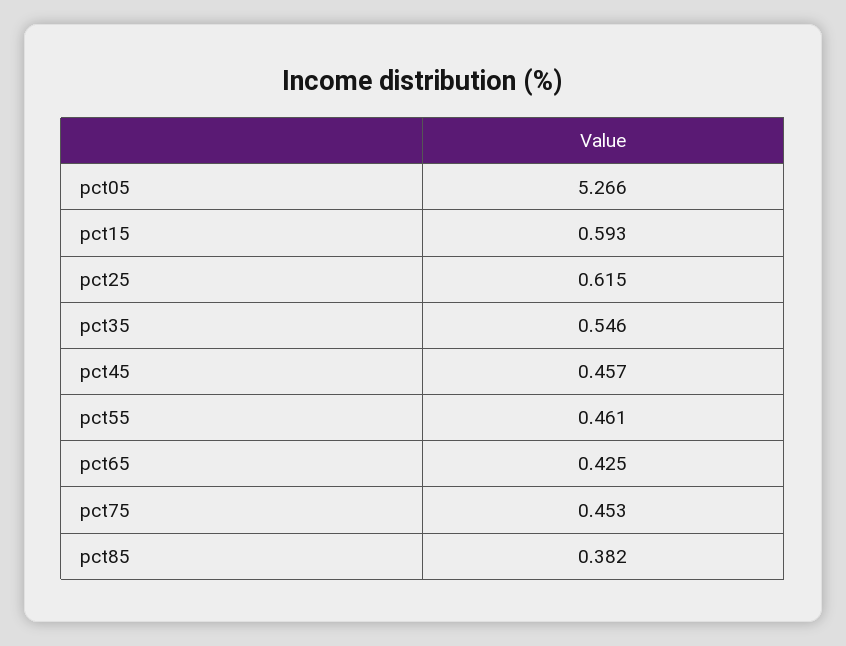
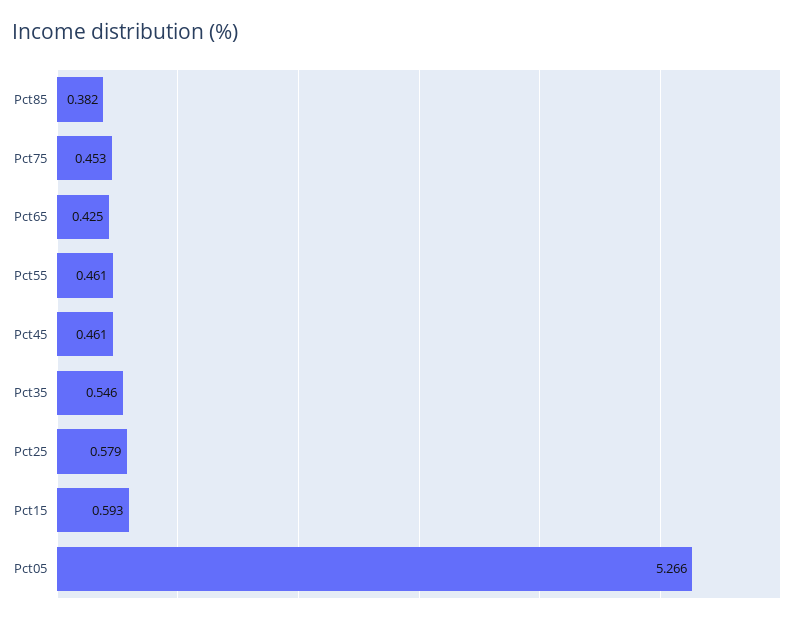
  {
    "pct05": 5.266,
    "pct15": 0.593,
-   "pct25": 0.615,
+   "pct25": 0.579,
    "pct35": 0.546,
-   "pct45": 0.457,
+   "pct45": 0.461,
    "pct55": 0.461,
    "pct65": 0.425,
    "pct75": 0.453,
    "pct85": 0.382
  }

